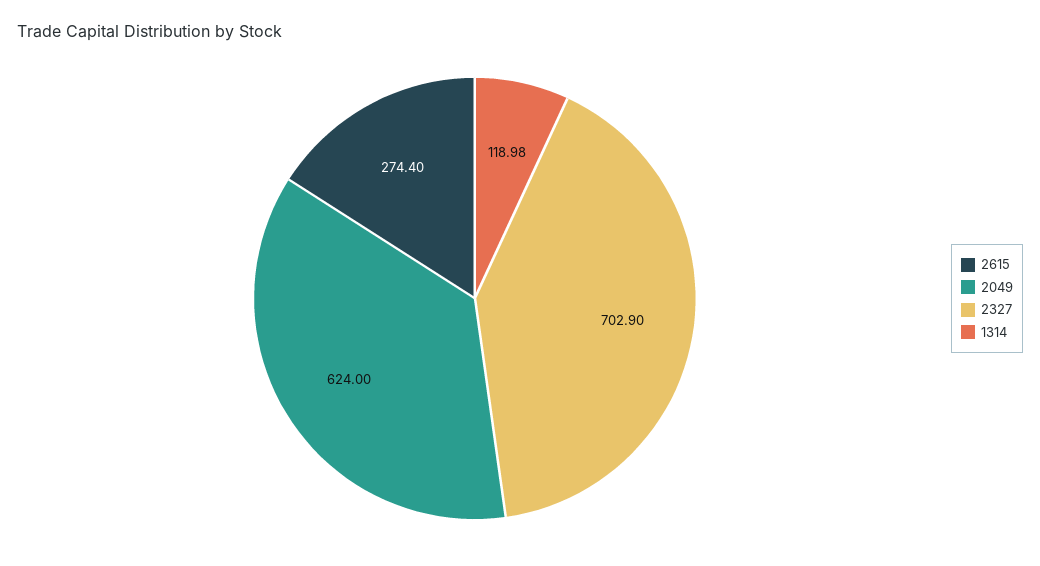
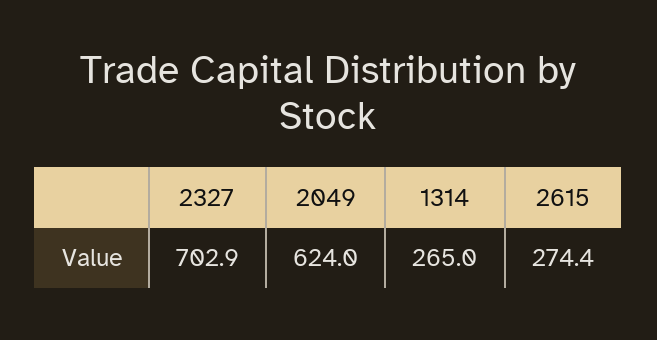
  {
    "2615": 274.4,
    "2049": 624,
    "2327": 702.9,
-   "1314": 118.98
+   "1314": 265
  }

